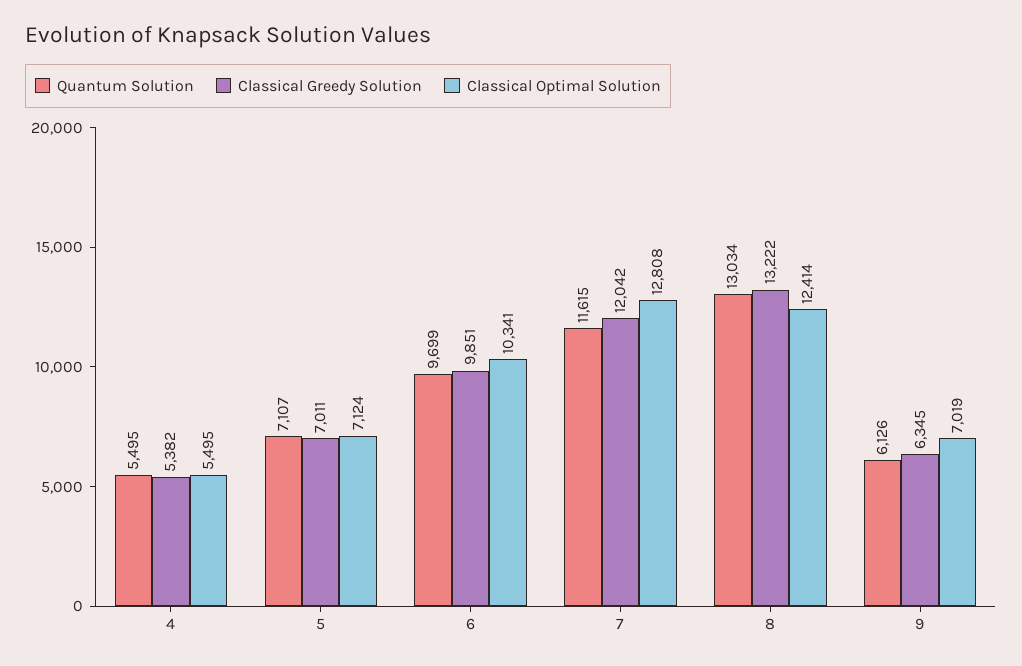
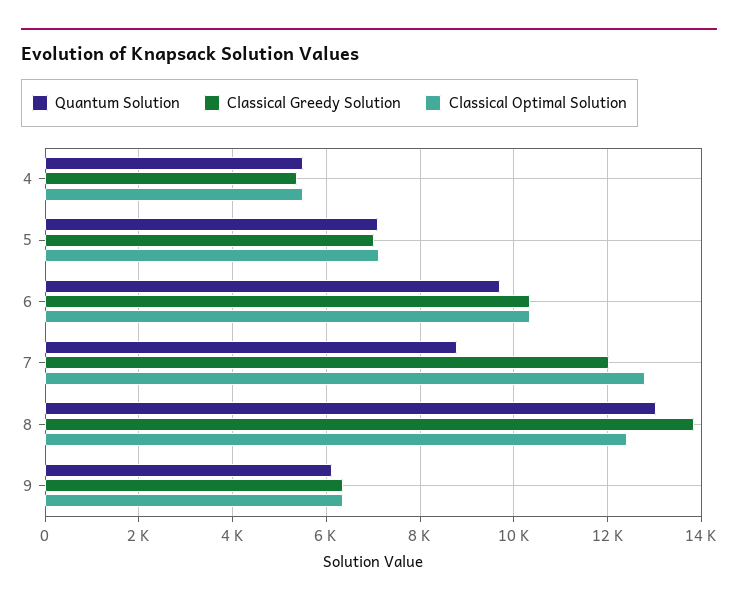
  {
    "Quantum Solution": {
      "4": 5495,
      "5": 7107,
      "6": 9699,
-     "7": 11615,
+     "7": 8800,
      "8": 13034,
      "9": 6126
    },
    "Classical Greedy Solution": {
      "4": 5382,
      "5": 7011,
-     "6": 9851,
+     "6": 10400,
      "7": 12042,
-     "8": 13222,
+     "8": 13800,
      "9": 6345
    },
    "Classical Optimal Solution": {
      "4": 5495,
      "5": 7124,
      "6": 10341,
      "7": 12808,
      "8": 12414,
-     "9": 7019
+     "9": 6400
    }
  }

